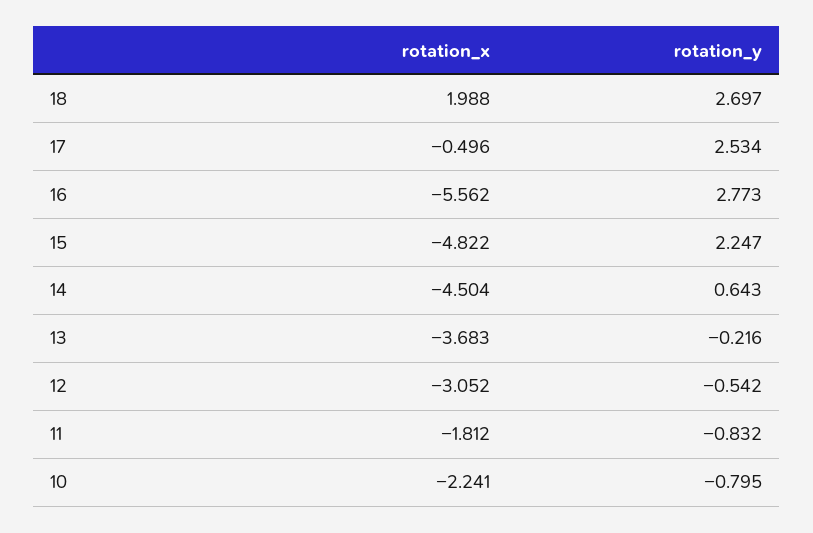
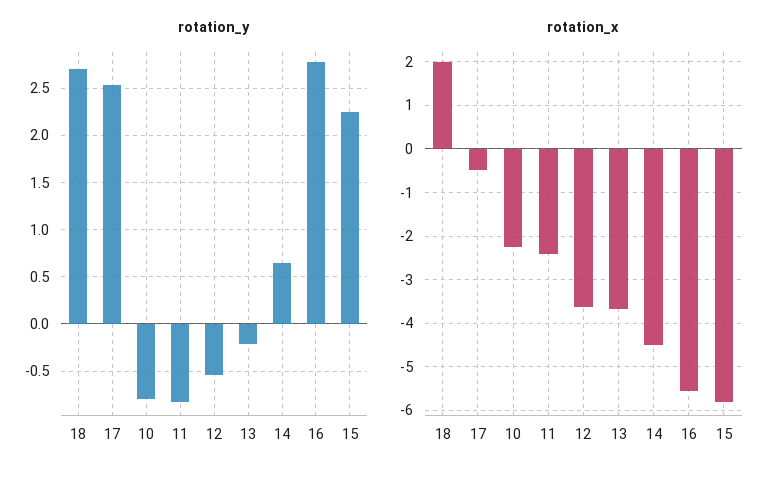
  {
    "rotation_x": {
      "18": 1.988,
      "17": -0.496,
      "16": -5.562,
-     "15": -4.822,
+     "15": -5.8,
      "14": -4.504,
      "13": -3.683,
-     "12": -3.052,
+     "12": -3.6,
-     "11": -1.812,
+     "11": -2.4,
      "10": -2.241
    },
    "rotation_y": {
      "18": 2.697,
      "17": 2.534,
      "16": 2.773,
      "15": 2.247,
      "14": 0.643,
      "13": -0.216,
      "12": -0.542,
      "11": -0.832,
      "10": -0.795
    }
  }

